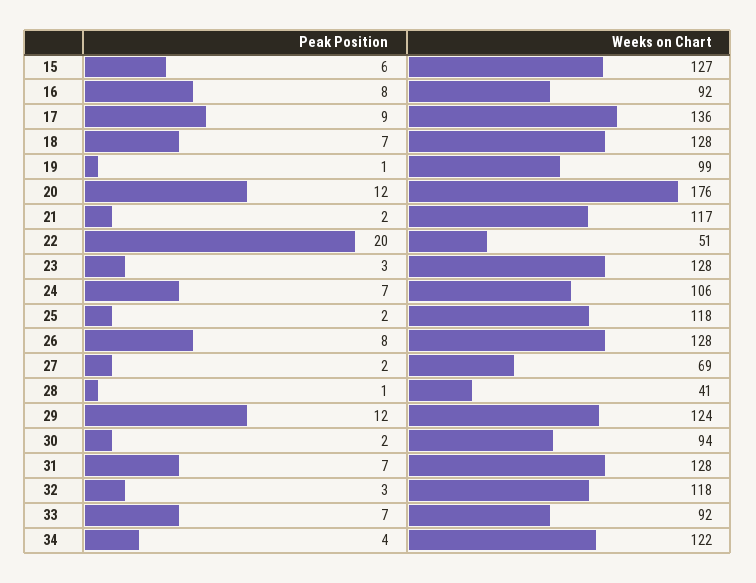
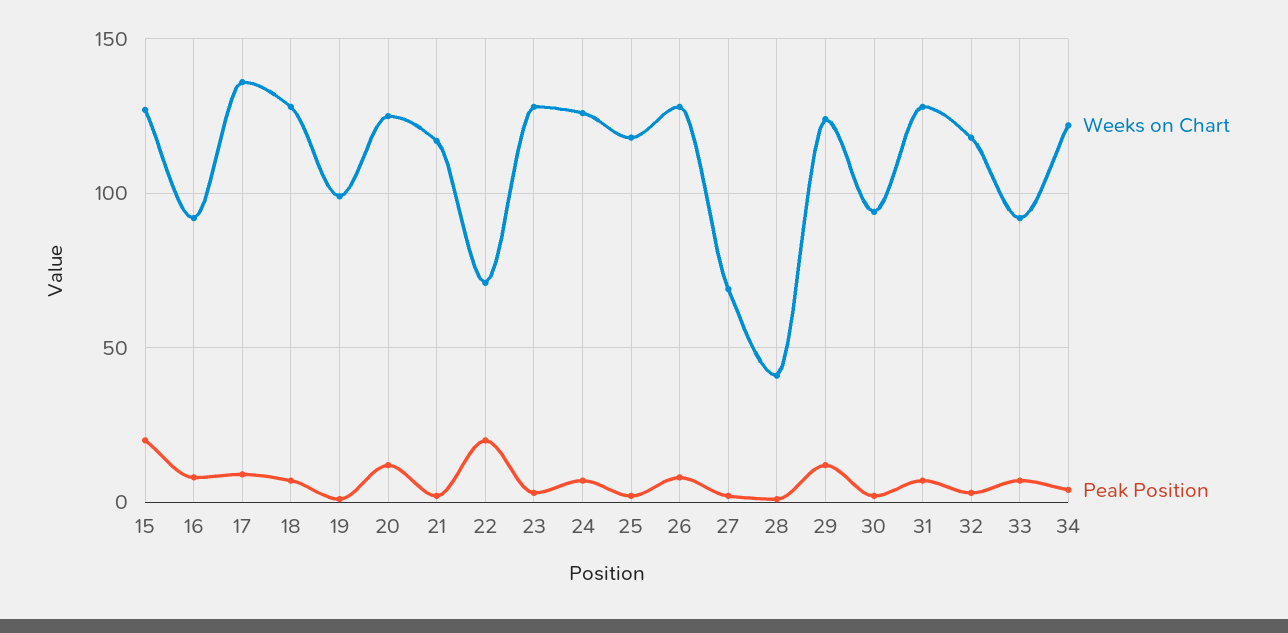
  {
    "Peak Position": {
-     "15": 6,
+     "15": 20,
      "16": 8,
      "17": 9,
      "18": 7,
      "19": 1,
      "20": 12,
      "21": 2,
      "22": 20,
      "23": 3,
      "24": 7,
      "25": 2,
      "26": 8,
      "27": 2,
      "28": 1,
      "29": 12,
      "30": 2,
      "31": 7,
      "32": 3,
      "33": 7,
      "34": 4
    },
    "Weeks on Chart": {
      "15": 127,
      "16": 92,
      "17": 136,
      "18": 128,
      "19": 99,
-     "20": 176,
+     "20": 125,
      "21": 117,
-     "22": 51,
+     "22": 70,
      "23": 128,
-     "24": 106,
+     "24": 125,
      "25": 118,
      "26": 128,
      "27": 69,
      "28": 41,
      "29": 124,
      "30": 94,
      "31": 128,
      "32": 118,
      "33": 92,
      "34": 122
    }
  }

